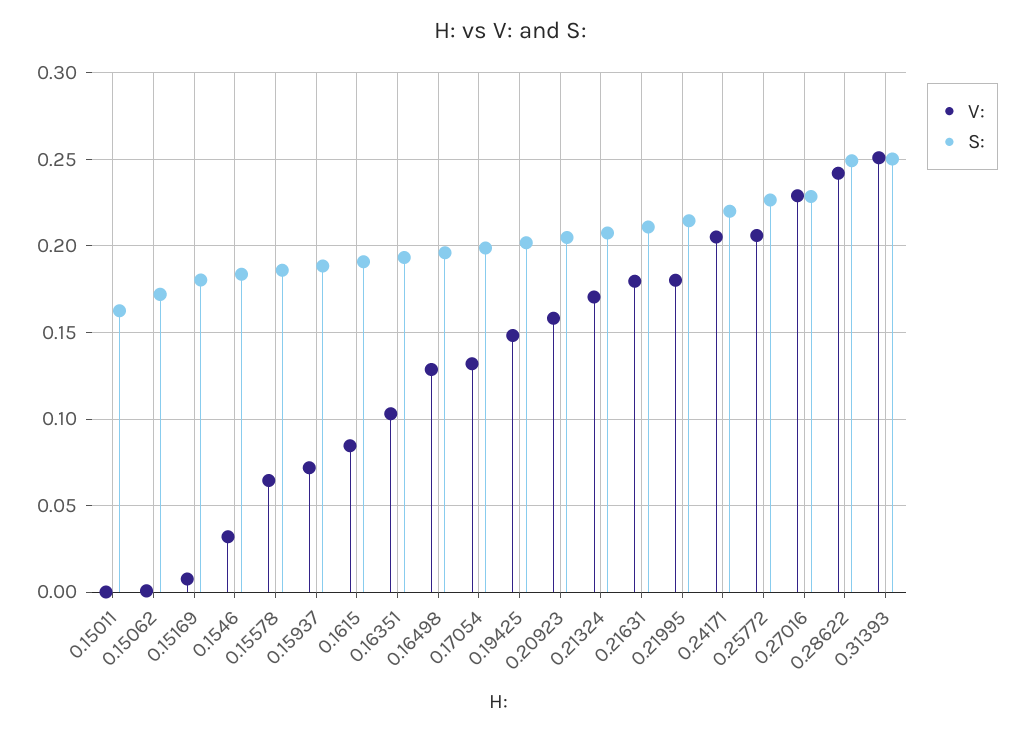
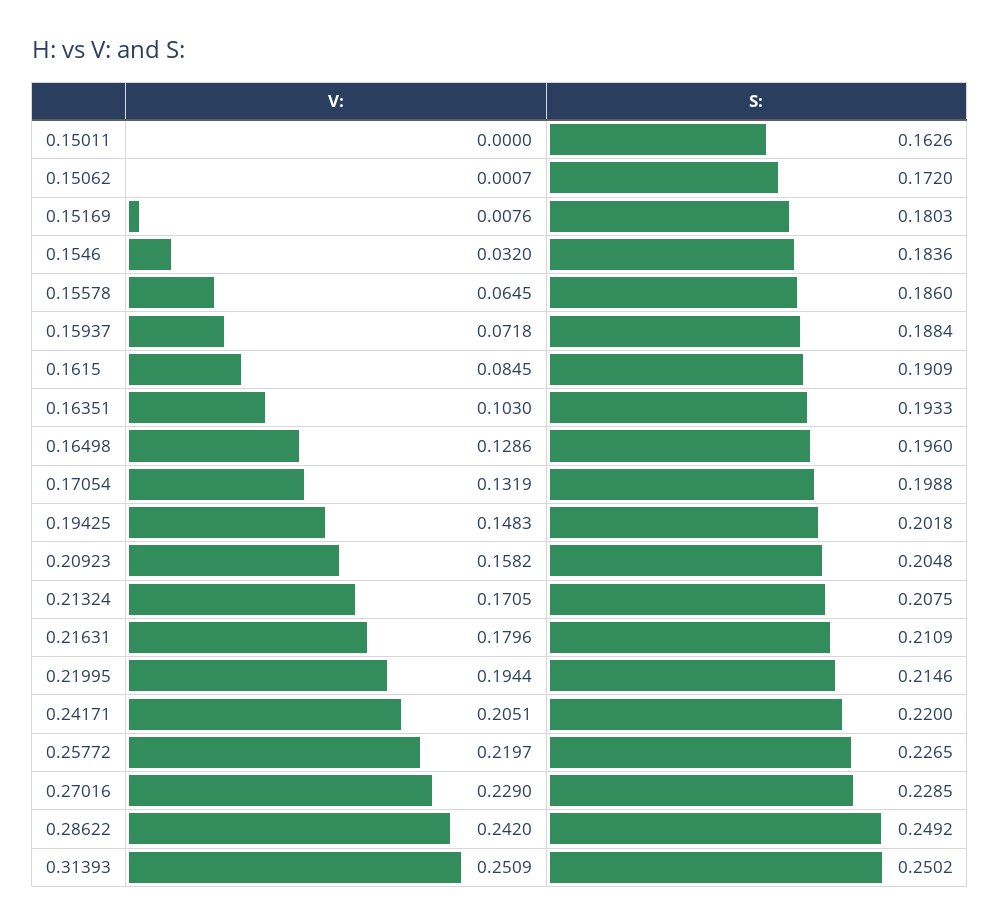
  {
    "V:": {
      "0.15011": 0,
      "0.15062": 0.0007,
      "0.15169": 0.0076,
      "0.1546": 0.032,
      "0.15578": 0.0645,
      "0.15937": 0.0718,
      "0.1615": 0.0845,
      "0.16351": 0.103,
      "0.16498": 0.1286,
      "0.17054": 0.1319,
      "0.19425": 0.1483,
      "0.20923": 0.1582,
      "0.21324": 0.1705,
      "0.21631": 0.1796,
-     "0.21995": 0.18,
+     "0.21995": 0.1944,
      "0.24171": 0.2051,
-     "0.25772": 0.205,
+     "0.25772": 0.2197,
      "0.27016": 0.229,
      "0.28622": 0.242,
      "0.31393": 0.2509
    },
    "S:": {
      "0.15011": 0.1626,
      "0.15062": 0.172,
      "0.15169": 0.1803,
      "0.1546": 0.1836,
      "0.15578": 0.186,
      "0.15937": 0.1884,
      "0.1615": 0.1909,
      "0.16351": 0.1933,
      "0.16498": 0.196,
      "0.17054": 0.1988,
      "0.19425": 0.2018,
      "0.20923": 0.2048,
      "0.21324": 0.2075,
      "0.21631": 0.2109,
      "0.21995": 0.2146,
      "0.24171": 0.22,
      "0.25772": 0.2265,
      "0.27016": 0.2285,
      "0.28622": 0.2492,
      "0.31393": 0.2502
    }
  }

